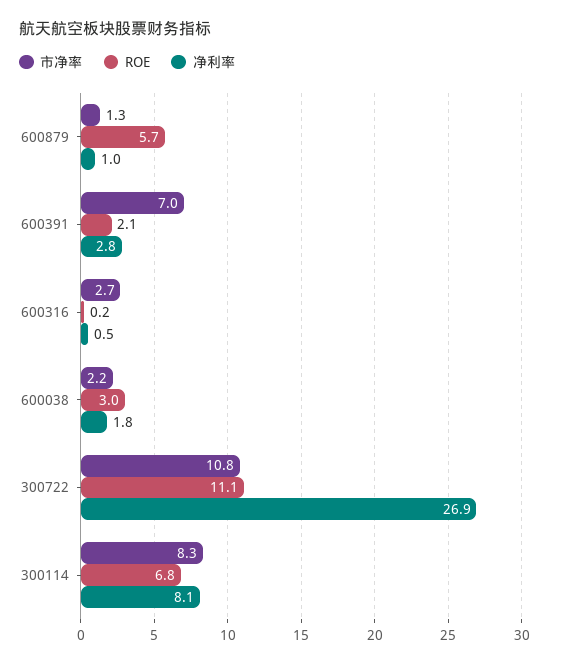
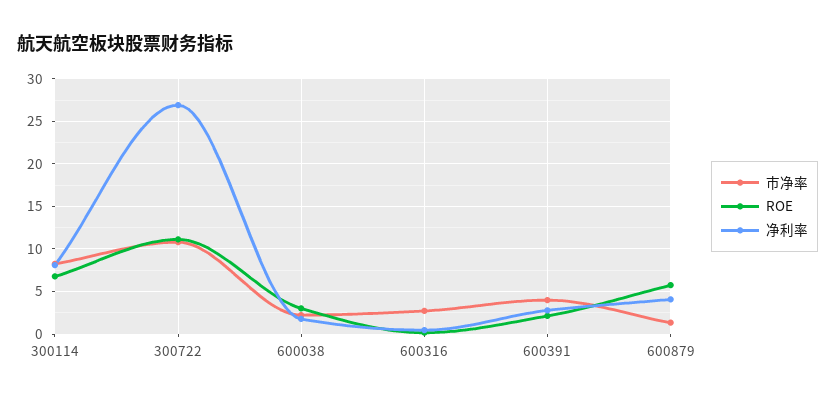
  {
    "市净率": {
      "600879": 1.3,
-     "600391": 7,
+     "600391": 4,
      "600316": 2.7,
      "600038": 2.2,
      "300722": 10.8,
      "300114": 8.3
    },
    "ROE": {
      "600879": 5.7,
      "600391": 2.1,
      "600316": 0.2,
      "600038": 3,
      "300722": 11.1,
      "300114": 6.8
    },
    "净利率": {
-     "600879": 1,
+     "600879": 4,
      "600391": 2.8,
      "600316": 0.5,
      "600038": 1.8,
      "300722": 26.9,
      "300114": 8.1
    }
  }

